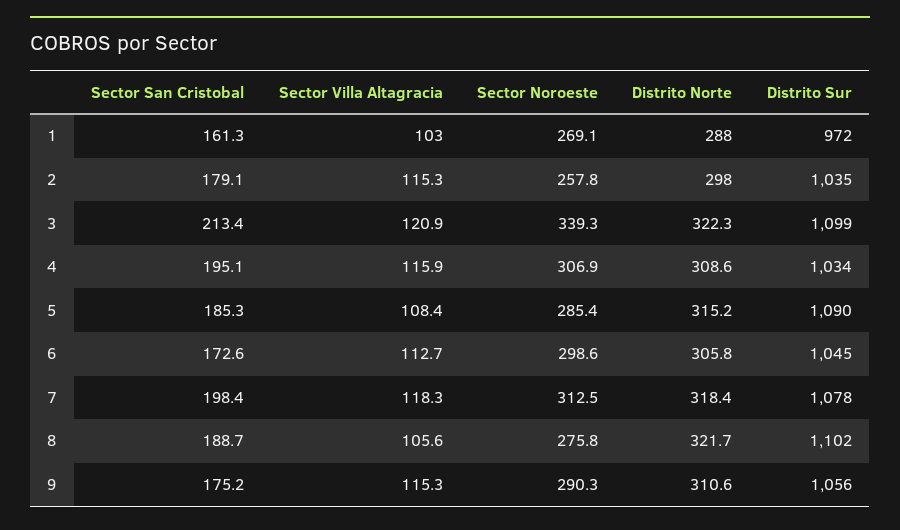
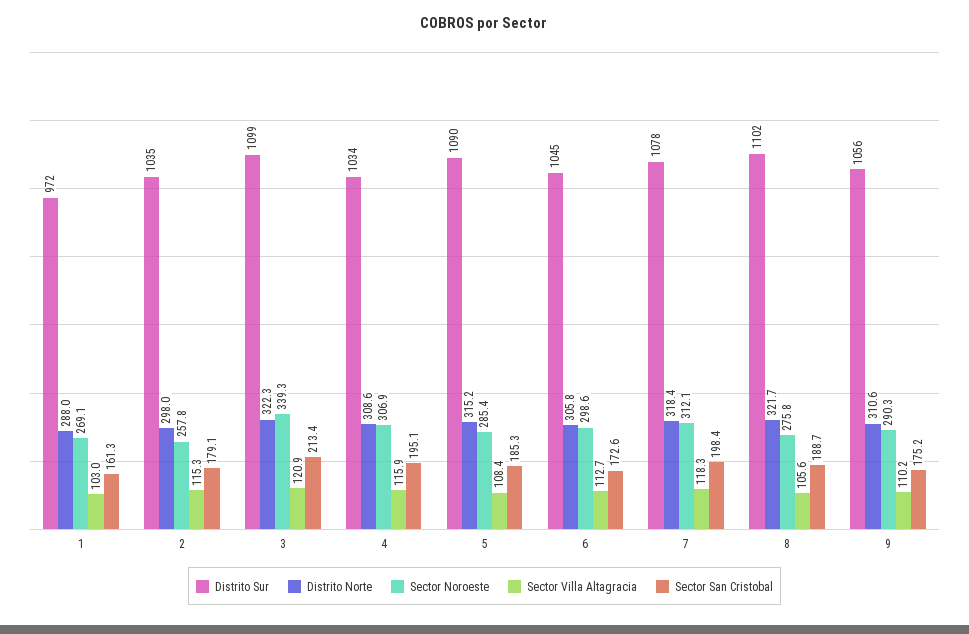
  {
    "Sector San Cristobal": {
      "1": 161.3,
      "2": 179.1,
      "3": 213.4,
      "4": 195.1,
      "5": 185.3,
      "6": 172.6,
      "7": 198.4,
      "8": 188.7,
      "9": 175.2
    },
    "Sector Villa Altagracia": {
      "1": 103,
      "2": 115.3,
      "3": 120.9,
      "4": 115.9,
      "5": 108.4,
      "6": 112.7,
      "7": 118.3,
      "8": 105.6,
-     "9": 115.3
+     "9": 110.2
    },
    "Sector Noroeste": {
      "1": 269.1,
      "2": 257.8,
      "3": 339.3,
      "4": 306.9,
      "5": 285.4,
      "6": 298.6,
-     "7": 312.5,
+     "7": 312.1,
      "8": 275.8,
      "9": 290.3
    },
    "Distrito Norte": {
      "1": 288,
      "2": 298,
      "3": 322.3,
      "4": 308.6,
      "5": 315.2,
      "6": 305.8,
      "7": 318.4,
      "8": 321.7,
      "9": 310.6
    },
    "Distrito Sur": {
      "1": 972,
      "2": 1035,
      "3": 1099,
      "4": 1034,
      "5": 1090,
      "6": 1045,
      "7": 1078,
      "8": 1102,
      "9": 1056
    }
  }

